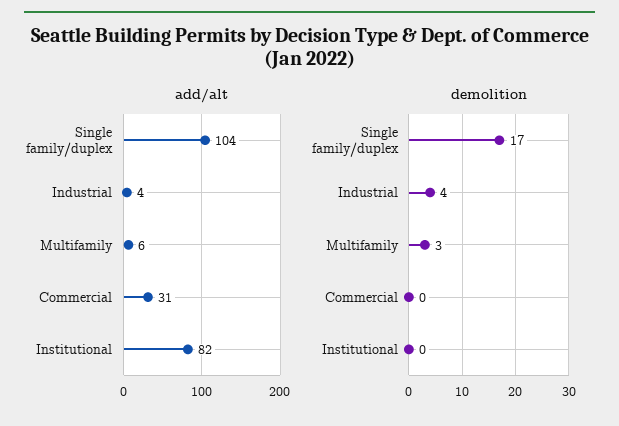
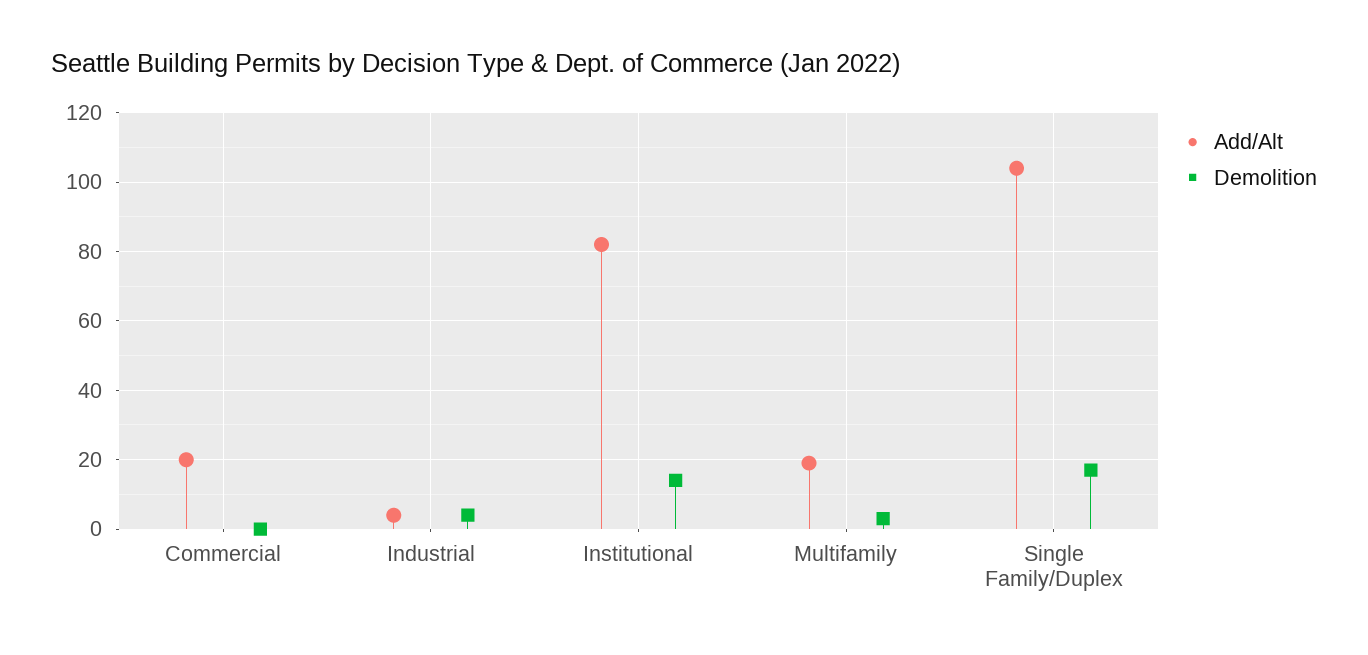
  {
    "add/alt": {
      "Single family/duplex": 104,
      "Industrial": 4,
-     "Multifamily": 6,
+     "Multifamily": 20,
-     "Commercial": 31,
+     "Commercial": 20,
      "Institutional": 82
    },
    "demolition": {
      "Single family/duplex": 17,
      "Industrial": 4,
      "Multifamily": 3,
      "Commercial": 0,
-     "Institutional": 0
+     "Institutional": 15
    }
  }

